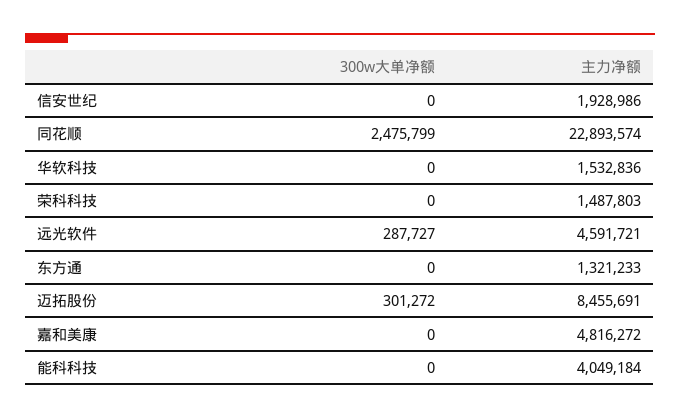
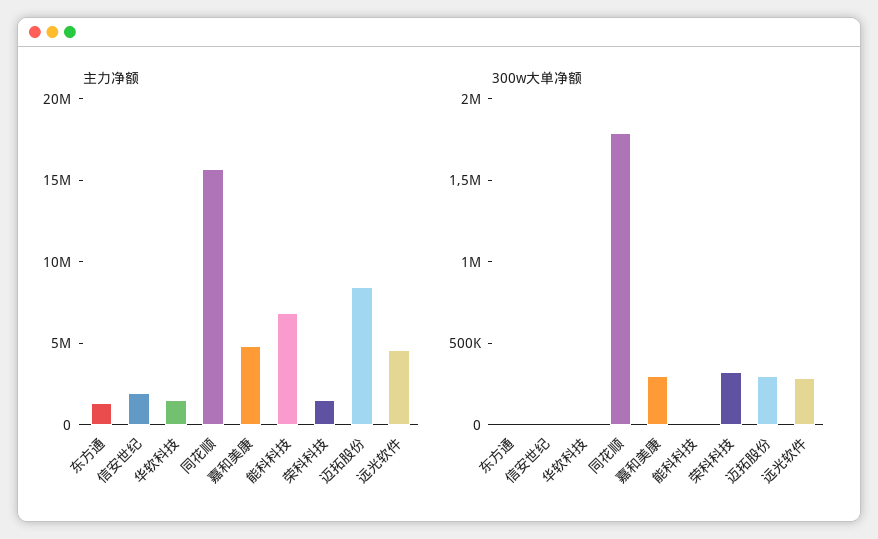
  {
    "300w大单净额": {
      "信安世纪": 0,
-     "同花顺": 2475799,
+     "同花顺": 1800000,
      "华软科技": 0,
-     "荣科科技": 0,
+     "荣科科技": 300000,
      "远光软件": 287727,
      "东方通": 0,
      "迈拓股份": 301272,
-     "嘉和美康": 0,
+     "嘉和美康": 300000,
      "能科科技": 0
    },
    "主力净额": {
      "信安世纪": 1928986,
-     "同花顺": 22893574,
+     "同花顺": 16000000,
      "华软科技": 1532836,
      "荣科科技": 1487803,
      "远光软件": 4591721,
      "东方通": 1321233,
      "迈拓股份": 8455691,
      "嘉和美康": 4816272,
-     "能科科技": 4049184
+     "能科科技": 7000000
    }
  }

